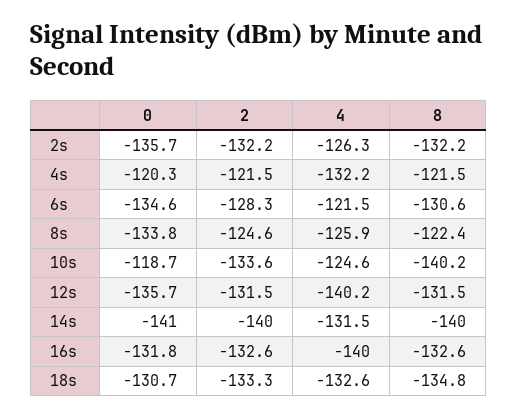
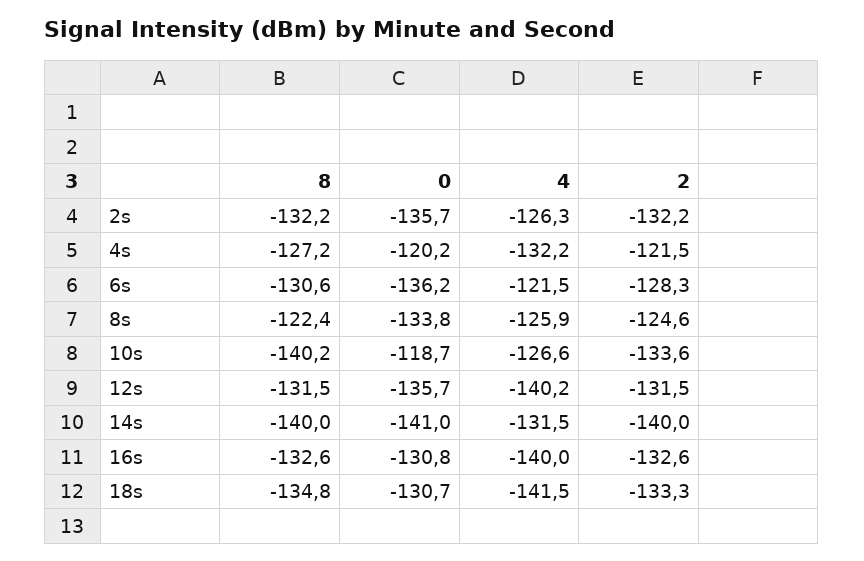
  {
    "0": {
      "2s": -135.7,
-     "4s": -120.3,
+     "4s": -120.2,
-     "6s": -134.6,
+     "6s": -136.2,
      "8s": -133.8,
      "10s": -118.7,
      "12s": -135.7,
      "14s": -141,
-     "16s": -131.8,
+     "16s": -130.8,
      "18s": -130.7
    },
    "2": {
      "2s": -132.2,
      "4s": -121.5,
      "6s": -128.3,
      "8s": -124.6,
      "10s": -133.6,
      "12s": -131.5,
      "14s": -140,
      "16s": -132.6,
      "18s": -133.3
    },
    "4": {
      "2s": -126.3,
      "4s": -132.2,
      "6s": -121.5,
      "8s": -125.9,
-     "10s": -124.6,
+     "10s": -126.6,
      "12s": -140.2,
      "14s": -131.5,
      "16s": -140,
-     "18s": -132.6
+     "18s": -141.5
    },
    "8": {
      "2s": -132.2,
-     "4s": -121.5,
+     "4s": -127.2,
      "6s": -130.6,
      "8s": -122.4,
      "10s": -140.2,
      "12s": -131.5,
      "14s": -140,
      "16s": -132.6,
      "18s": -134.8
    }
  }

